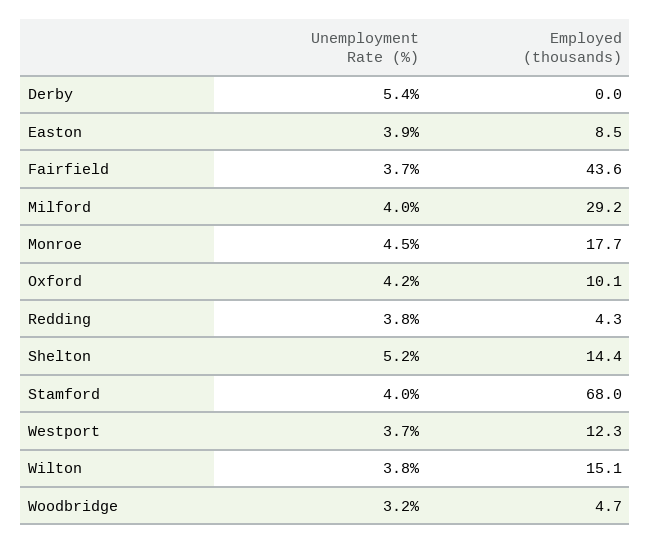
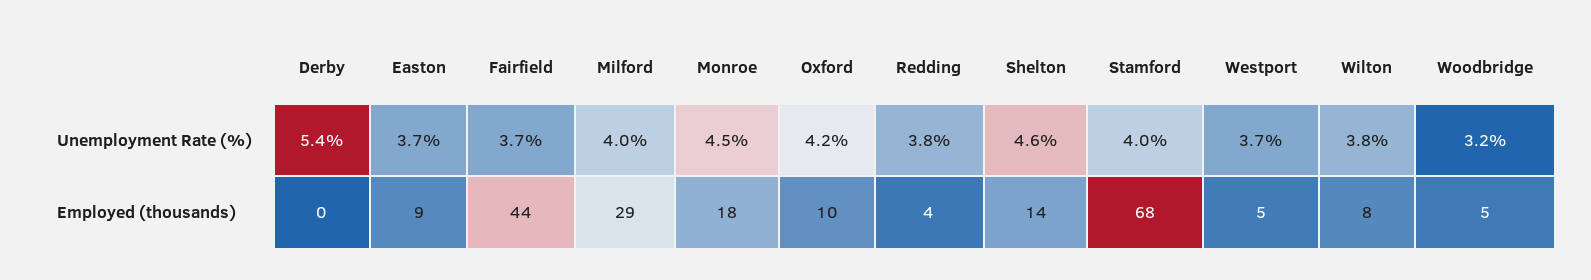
  {
    "Unemployment Rate (%)": {
      "Derby": 5.4,
-     "Easton": 3.9,
+     "Easton": 3.7,
      "Fairfield": 3.7,
      "Milford": 4,
      "Monroe": 4.5,
      "Oxford": 4.2,
      "Redding": 3.8,
-     "Shelton": 5.2,
+     "Shelton": 4.6,
      "Stamford": 4,
      "Westport": 3.7,
      "Wilton": 3.8,
      "Woodbridge": 3.2
    },
    "Employed (thousands)": {
      "Derby": 0,
      "Easton": 8.5,
      "Fairfield": 43.6,
      "Milford": 29.2,
      "Monroe": 17.7,
      "Oxford": 10.1,
      "Redding": 4.3,
      "Shelton": 14.4,
      "Stamford": 68,
-     "Westport": 12.3,
+     "Westport": 5,
-     "Wilton": 15.1,
+     "Wilton": 8,
      "Woodbridge": 4.7
    }
  }

